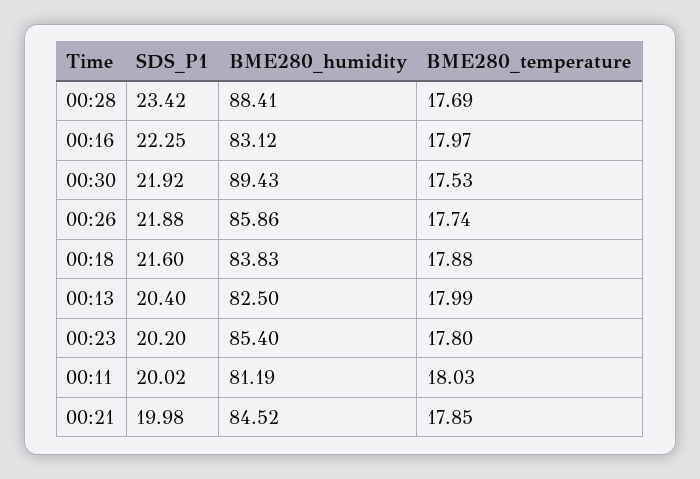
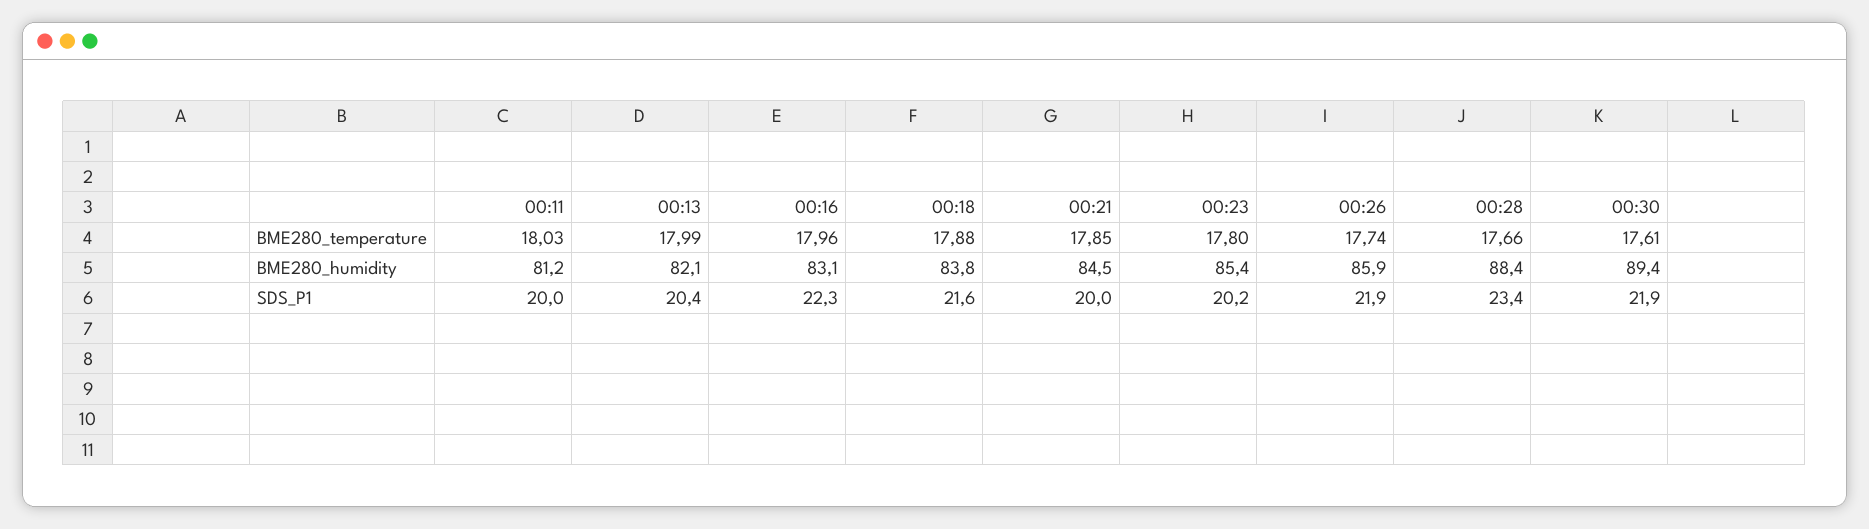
  {
    "SDS_P1": {
      "00:28": 23.42,
      "00:16": 22.25,
      "00:30": 21.92,
      "00:26": 21.88,
      "00:18": 21.6,
      "00:13": 20.4,
      "00:23": 20.2,
      "00:11": 20.02,
      "00:21": 19.98
    },
    "BME280_humidity": {
      "00:28": 88.41,
      "00:16": 83.12,
      "00:30": 89.43,
      "00:26": 85.86,
      "00:18": 83.83,
-     "00:13": 82.5,
+     "00:13": 82.1,
      "00:23": 85.4,
      "00:11": 81.19,
      "00:21": 84.52
    },
    "BME280_temperature": {
-     "00:28": 17.69,
+     "00:28": 17.66,
-     "00:16": 17.97,
+     "00:16": 17.96,
-     "00:30": 17.53,
+     "00:30": 17.61,
      "00:26": 17.74,
      "00:18": 17.88,
      "00:13": 17.99,
      "00:23": 17.8,
      "00:11": 18.03,
      "00:21": 17.85
    }
  }

